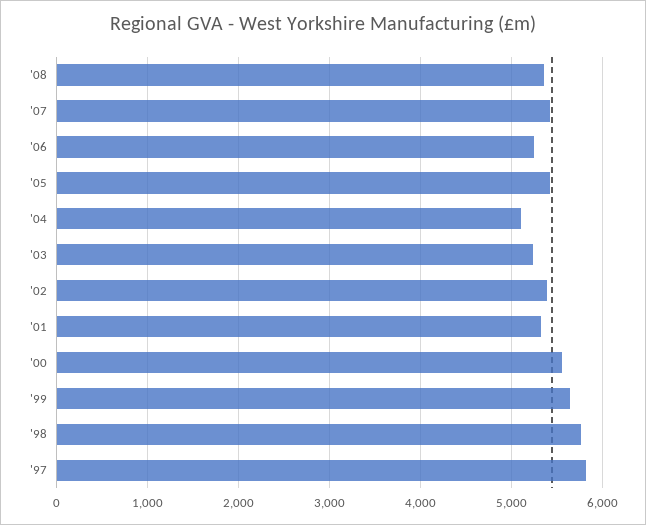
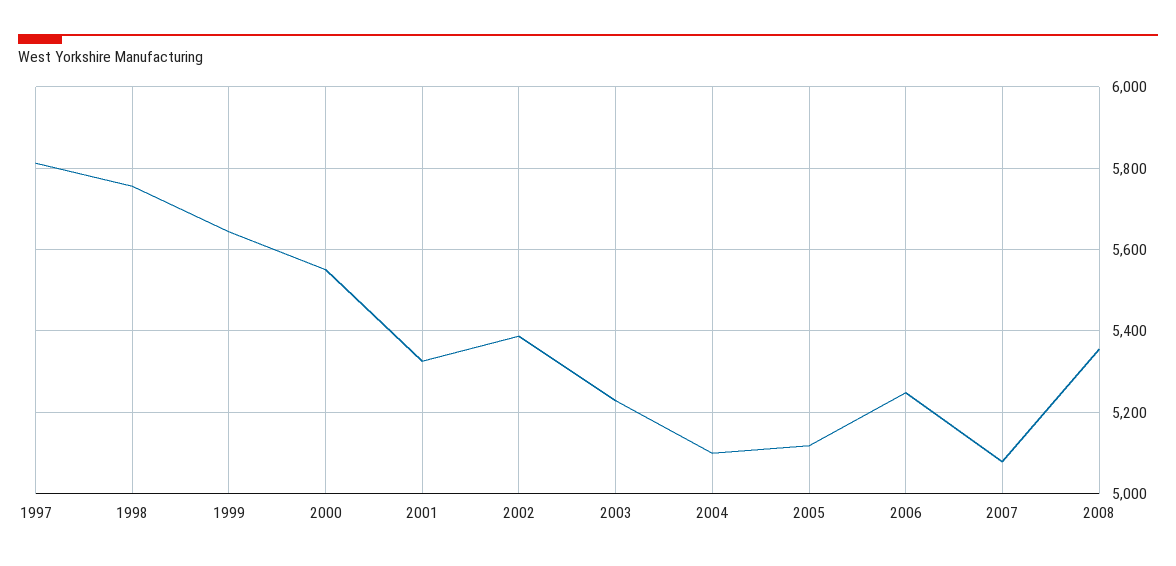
  {
    "'08": 5360,
-   "'07": 5400,
+   "'07": 5080,
    "'06": 5240,
-   "'05": 5400,
+   "'05": 5120,
    "'04": 5100,
    "'03": 5220,
    "'02": 5380,
    "'01": 5320,
    "'00": 5560,
    "'99": 5640,
    "'98": 5760,
    "'97": 5820
  }

